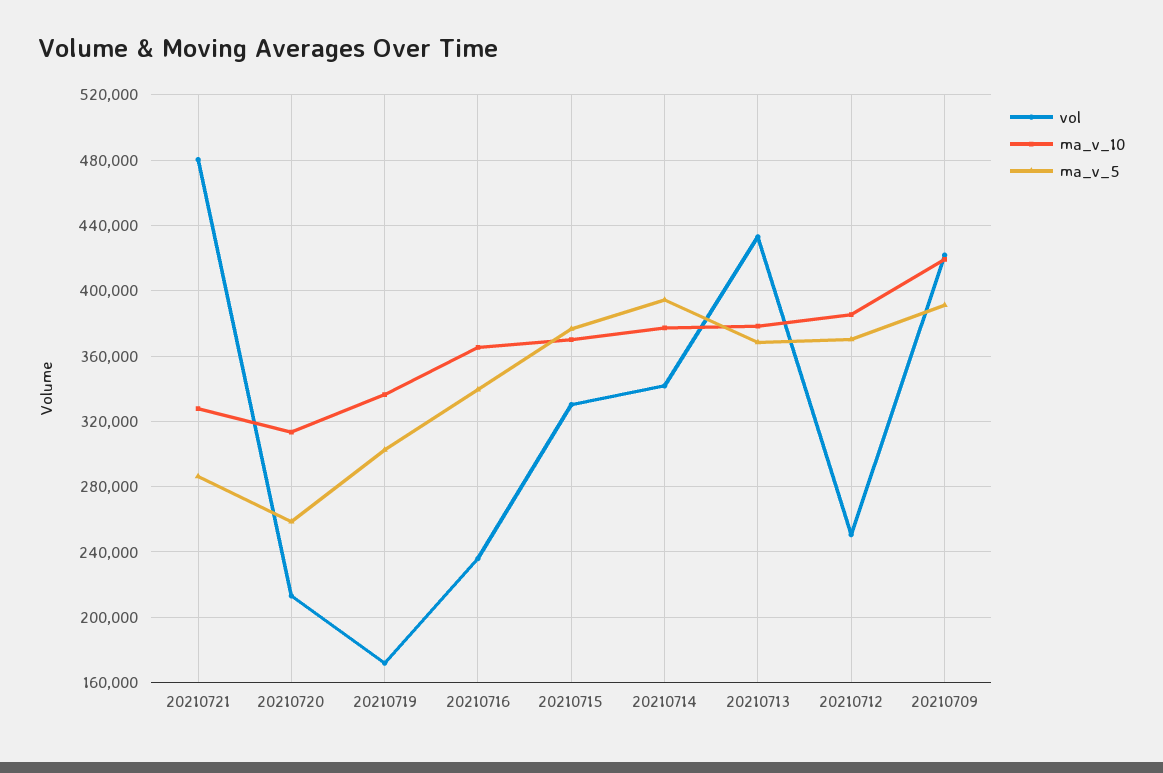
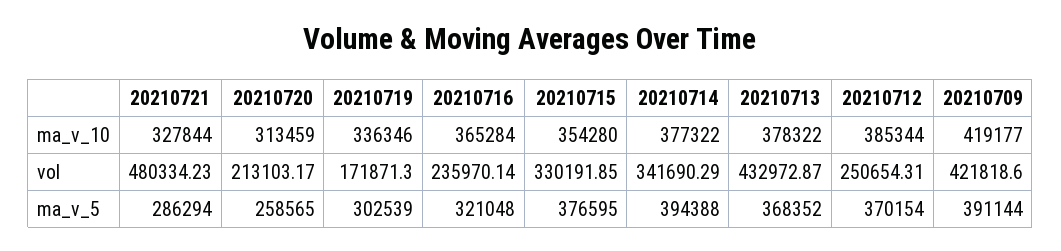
  {
    "vol": {
      "20210721": 480334.23,
      "20210720": 213103.17,
      "20210719": 171871.3,
      "20210716": 235970.14,
      "20210715": 330191.85,
      "20210714": 341690.29,
      "20210713": 432972.87,
      "20210712": 250654.31,
      "20210709": 421818.6
    },
    "ma_v_10": {
      "20210721": 327844,
      "20210720": 313459,
      "20210719": 336346,
      "20210716": 365284,
-     "20210715": 370000,
+     "20210715": 354280,
      "20210714": 377322,
      "20210713": 378322,
      "20210712": 385344,
      "20210709": 419177
    },
    "ma_v_5": {
      "20210721": 286294,
      "20210720": 258565,
      "20210719": 302539,
-     "20210716": 340000,
+     "20210716": 321048,
      "20210715": 376595,
      "20210714": 394388,
      "20210713": 368352,
      "20210712": 370154,
      "20210709": 391144
    }
  }

